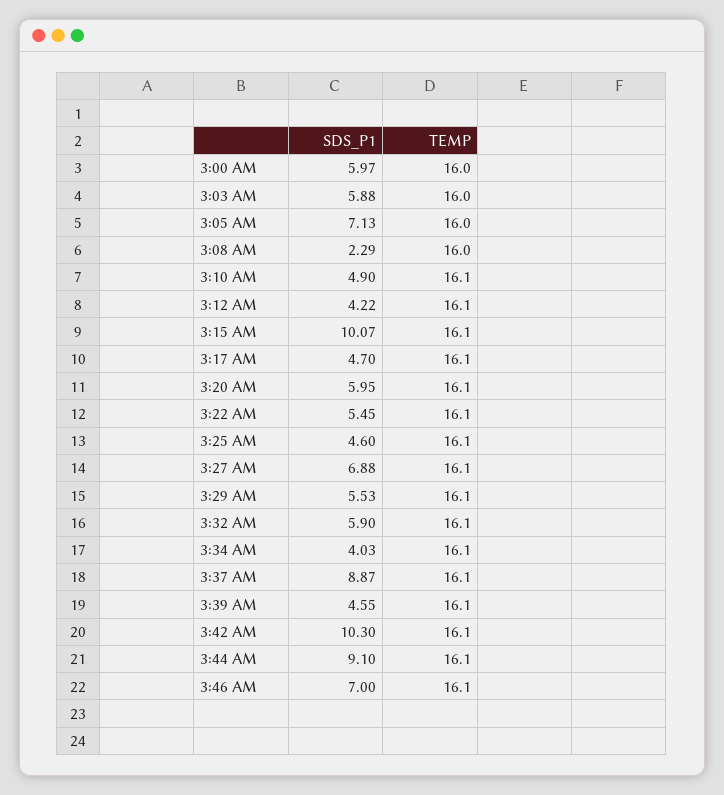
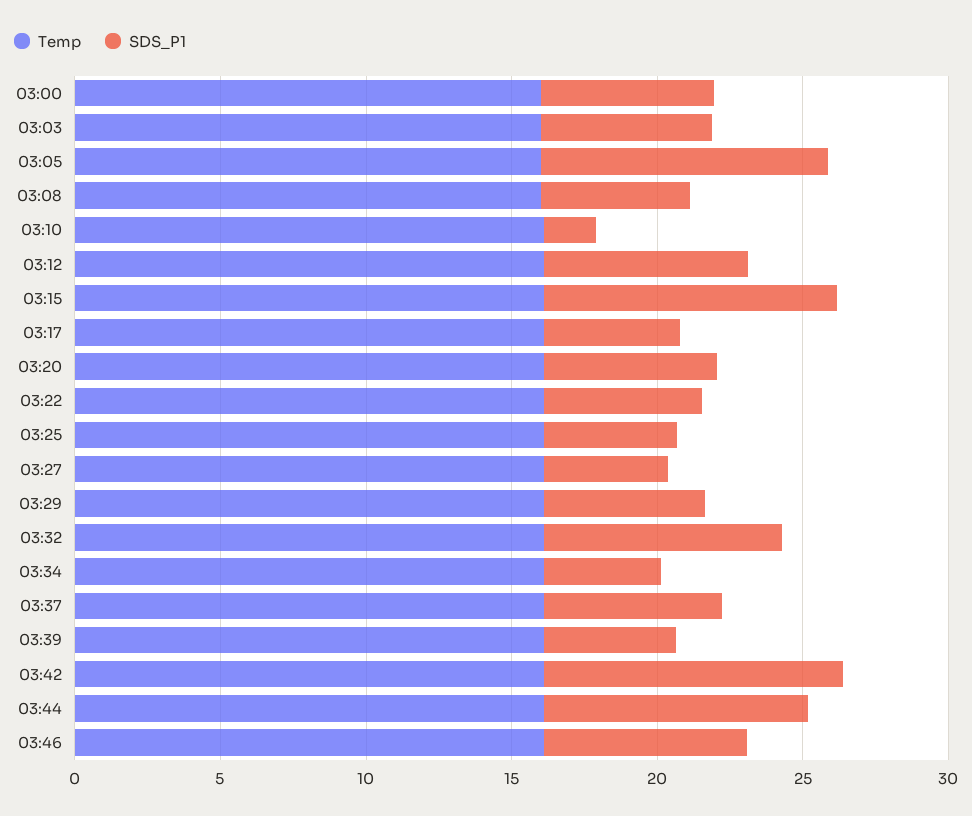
  {
    "SDS_P1": {
      "3:00 AM": 5.97,
      "3:03 AM": 5.88,
-     "3:05 AM": 7.13,
+     "3:05 AM": 10,
-     "3:08 AM": 2.29,
+     "3:08 AM": 5,
-     "3:10 AM": 4.9,
+     "3:10 AM": 2,
-     "3:12 AM": 4.22,
+     "3:12 AM": 7,
      "3:15 AM": 10.07,
      "3:17 AM": 4.7,
      "3:20 AM": 5.95,
      "3:22 AM": 5.45,
      "3:25 AM": 4.6,
-     "3:27 AM": 6.88,
+     "3:27 AM": 4,
      "3:29 AM": 5.53,
-     "3:32 AM": 5.9,
+     "3:32 AM": 8,
      "3:34 AM": 4.03,
-     "3:37 AM": 8.87,
+     "3:37 AM": 6,
      "3:39 AM": 4.55,
      "3:42 AM": 10.3,
      "3:44 AM": 9.1,
      "3:46 AM": 7
    },
    "TEMP": {
      "3:00 AM": 16,
      "3:03 AM": 16,
      "3:05 AM": 16,
      "3:08 AM": 16,
      "3:10 AM": 16.1,
      "3:12 AM": 16.1,
      "3:15 AM": 16.1,
      "3:17 AM": 16.1,
      "3:20 AM": 16.1,
      "3:22 AM": 16.1,
      "3:25 AM": 16.1,
      "3:27 AM": 16.1,
      "3:29 AM": 16.1,
      "3:32 AM": 16.1,
      "3:34 AM": 16.1,
      "3:37 AM": 16.1,
      "3:39 AM": 16.1,
      "3:42 AM": 16.1,
      "3:44 AM": 16.1,
      "3:46 AM": 16.1
    }
  }

